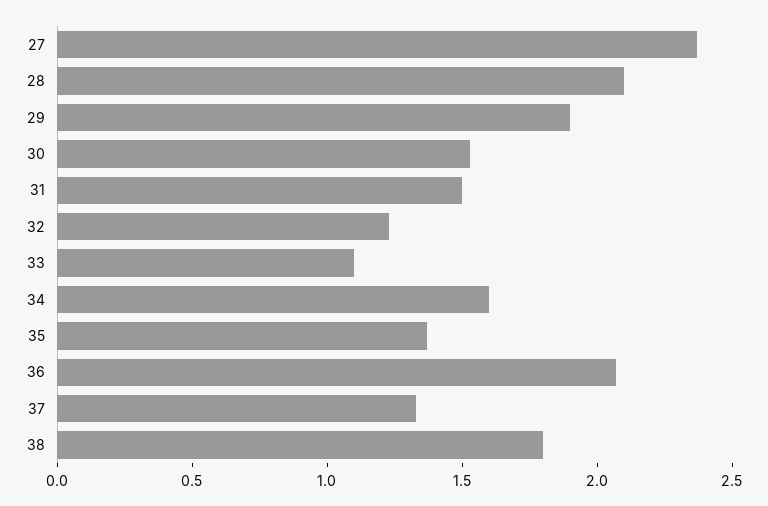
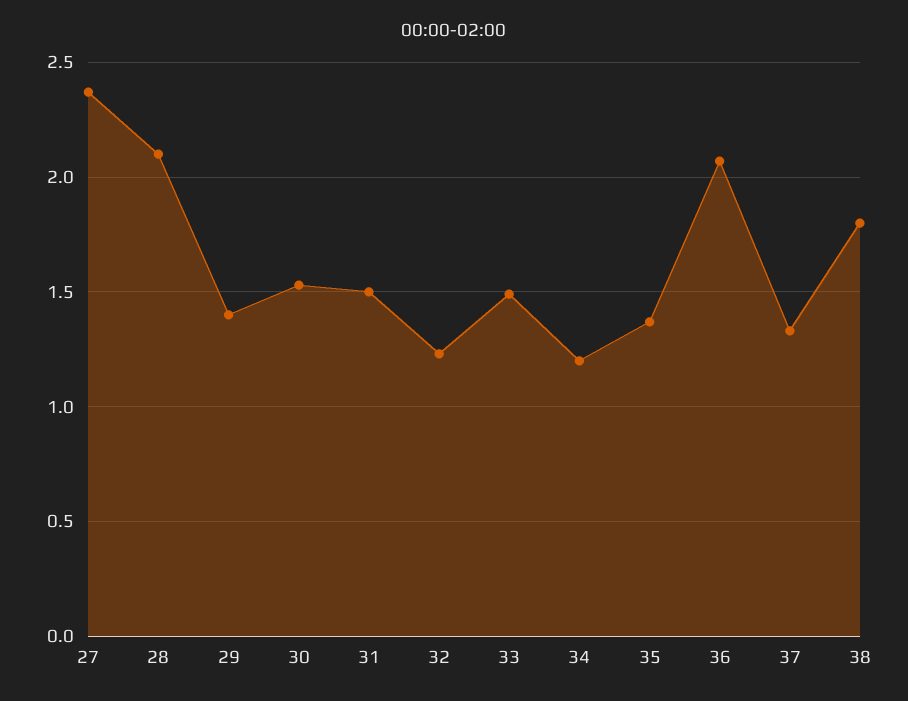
  {
    "27": 2.35,
    "28": 2.1,
-   "29": 1.9,
+   "29": 1.4,
    "30": 1.55,
    "31": 1.5,
    "32": 1.25,
-   "33": 1.1,
+   "33": 1.5,
-   "34": 1.6,
+   "34": 1.2,
    "35": 1.35,
    "36": 2.05,
    "37": 1.35,
    "38": 1.8
  }

